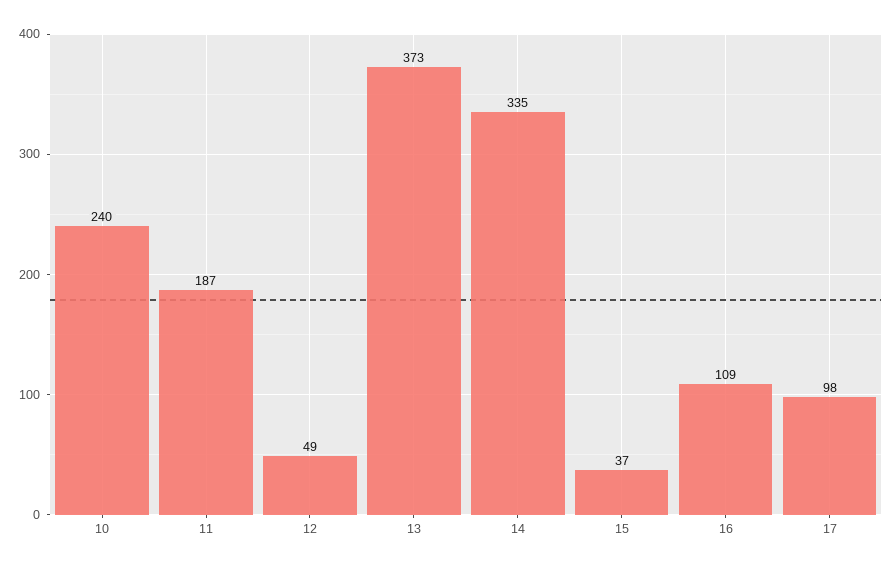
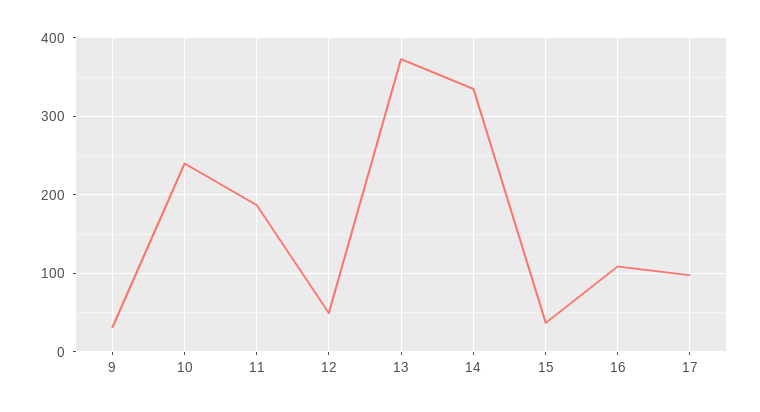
  {
    "10": 240,
    "11": 187,
    "12": 49,
    "13": 373,
    "14": 335,
    "15": 37,
    "16": 109,
-   "17": 98
+   "17": 98,
+   "9": 30
  }

